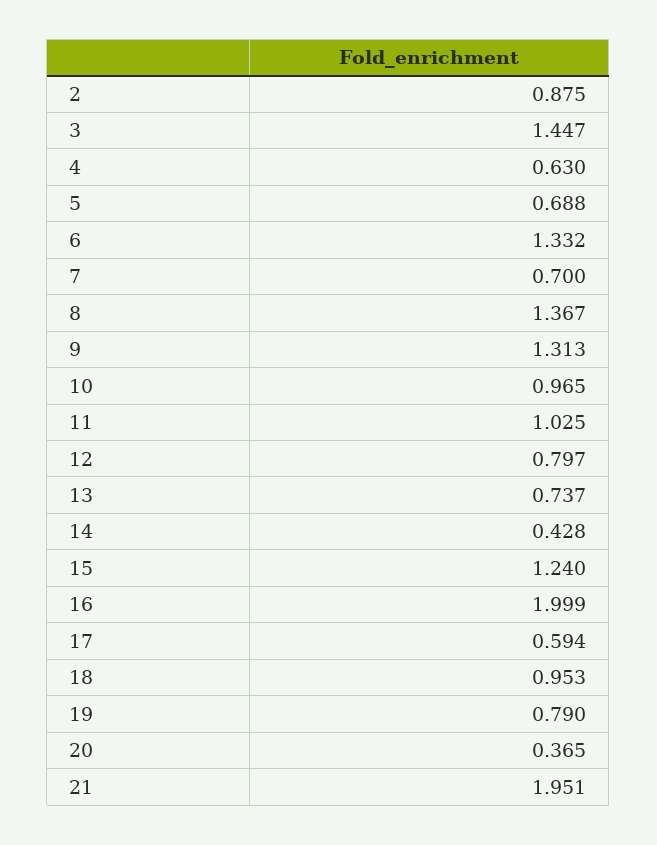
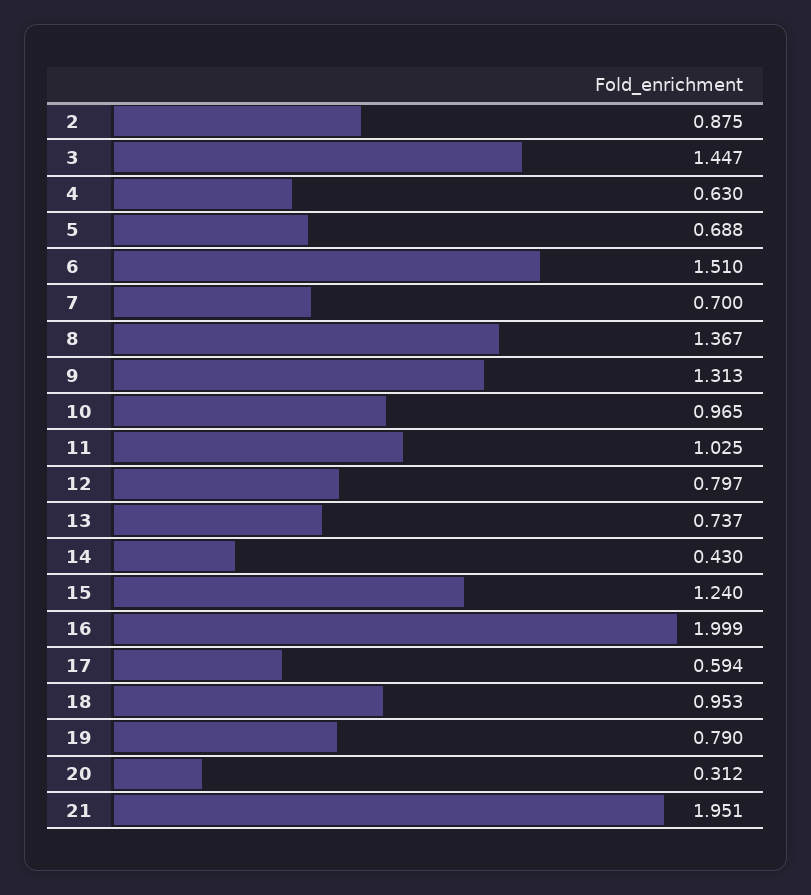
  {
    "2": 0.875,
    "3": 1.447,
    "4": 0.63,
    "5": 0.688,
-   "6": 1.332,
+   "6": 1.51,
    "7": 0.7,
    "8": 1.367,
    "9": 1.313,
    "10": 0.965,
    "11": 1.025,
    "12": 0.797,
    "13": 0.737,
-   "14": 0.428,
+   "14": 0.43,
    "15": 1.24,
    "16": 1.999,
    "17": 0.594,
    "18": 0.953,
    "19": 0.79,
-   "20": 0.365,
+   "20": 0.312,
    "21": 1.951
  }

